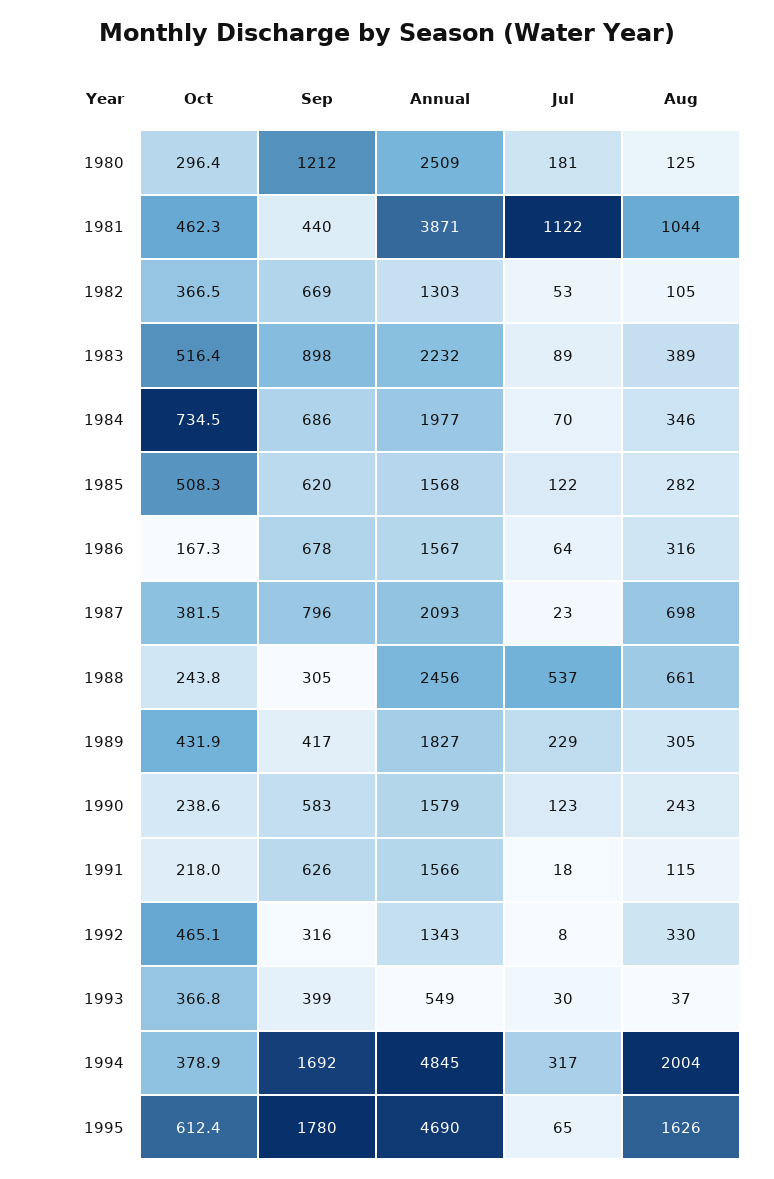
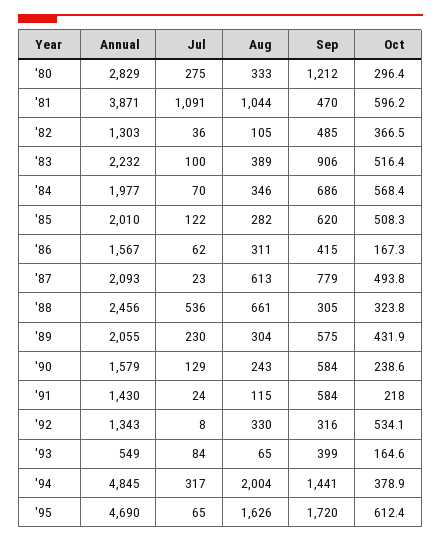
  {
    "Oct": {
      "1980": 296.4,
-     "1981": 462.3,
+     "1981": 596.2,
      "1982": 366.5,
      "1983": 516.4,
-     "1984": 734.5,
+     "1984": 568.4,
      "1985": 508.3,
      "1986": 167.3,
-     "1987": 381.5,
+     "1987": 493.8,
-     "1988": 243.8,
+     "1988": 323.8,
      "1989": 431.9,
      "1990": 238.6,
      "1991": 218,
-     "1992": 465.1,
+     "1992": 534.1,
-     "1993": 366.8,
+     "1993": 164.6,
      "1994": 378.9,
      "1995": 612.4
    },
    "Sep": {
      "1980": 1212,
-     "1981": 440,
+     "1981": 470,
-     "1982": 669,
+     "1982": 485,
-     "1983": 898,
+     "1983": 906,
      "1984": 686,
      "1985": 620,
-     "1986": 678,
+     "1986": 415,
-     "1987": 796,
+     "1987": 779,
      "1988": 305,
-     "1989": 417,
+     "1989": 575,
-     "1990": 583,
+     "1990": 584,
-     "1991": 626,
+     "1991": 584,
      "1992": 316,
      "1993": 399,
-     "1994": 1692,
+     "1994": 1441,
-     "1995": 1780
+     "1995": 1720
    },
    "Annual": {
-     "1980": 2509,
+     "1980": 2829,
      "1981": 3871,
      "1982": 1303,
      "1983": 2232,
      "1984": 1977,
-     "1985": 1568,
+     "1985": 2010,
      "1986": 1567,
      "1987": 2093,
      "1988": 2456,
-     "1989": 1827,
+     "1989": 2055,
      "1990": 1579,
-     "1991": 1566,
+     "1991": 1430,
      "1992": 1343,
      "1993": 549,
      "1994": 4845,
      "1995": 4690
    },
    "Jul": {
-     "1980": 181,
+     "1980": 275,
-     "1981": 1122,
+     "1981": 1091,
-     "1982": 53,
+     "1982": 36,
-     "1983": 89,
+     "1983": 100,
      "1984": 70,
      "1985": 122,
-     "1986": 64,
+     "1986": 62,
      "1987": 23,
-     "1988": 537,
+     "1988": 536,
-     "1989": 229,
+     "1989": 230,
-     "1990": 123,
+     "1990": 129,
-     "1991": 18,
+     "1991": 24,
      "1992": 8,
-     "1993": 30,
+     "1993": 84,
      "1994": 317,
      "1995": 65
    },
    "Aug": {
-     "1980": 125,
+     "1980": 333,
      "1981": 1044,
      "1982": 105,
      "1983": 389,
      "1984": 346,
      "1985": 282,
-     "1986": 316,
+     "1986": 311,
-     "1987": 698,
+     "1987": 613,
      "1988": 661,
-     "1989": 305,
+     "1989": 304,
      "1990": 243,
      "1991": 115,
      "1992": 330,
-     "1993": 37,
+     "1993": 65,
      "1994": 2004,
      "1995": 1626
    }
  }

